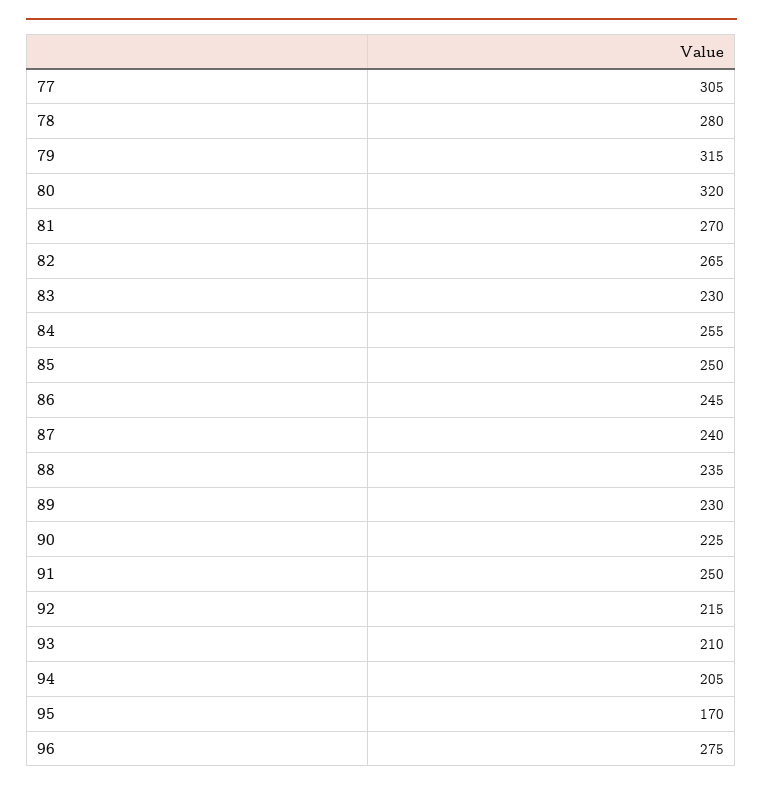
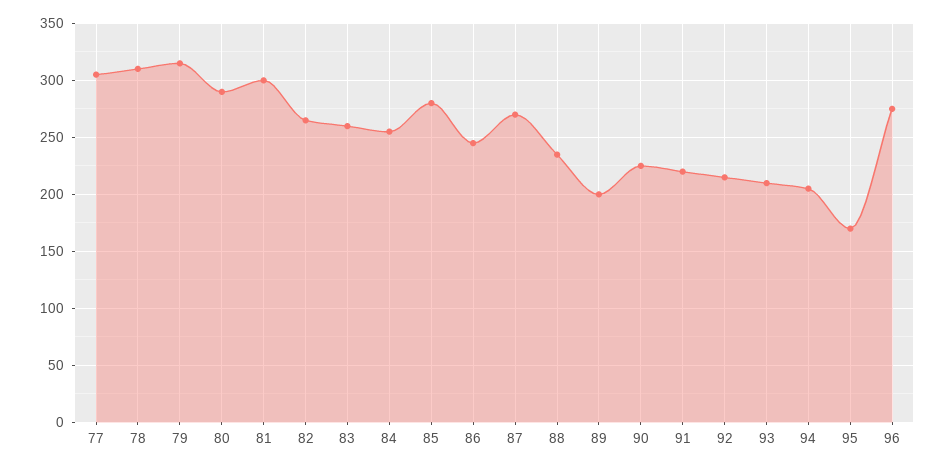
  {
    "77": 305,
-   "78": 280,
+   "78": 310,
    "79": 315,
-   "80": 320,
+   "80": 290,
-   "81": 270,
+   "81": 300,
    "82": 265,
-   "83": 230,
+   "83": 260,
    "84": 255,
-   "85": 250,
+   "85": 280,
    "86": 245,
-   "87": 240,
+   "87": 270,
    "88": 235,
-   "89": 230,
+   "89": 200,
    "90": 225,
-   "91": 250,
+   "91": 220,
    "92": 215,
    "93": 210,
    "94": 205,
    "95": 170,
    "96": 275
  }

